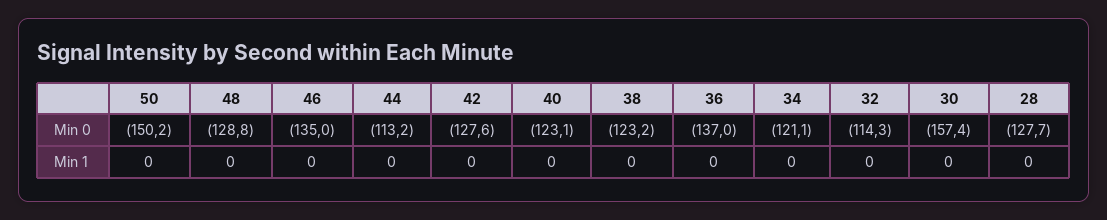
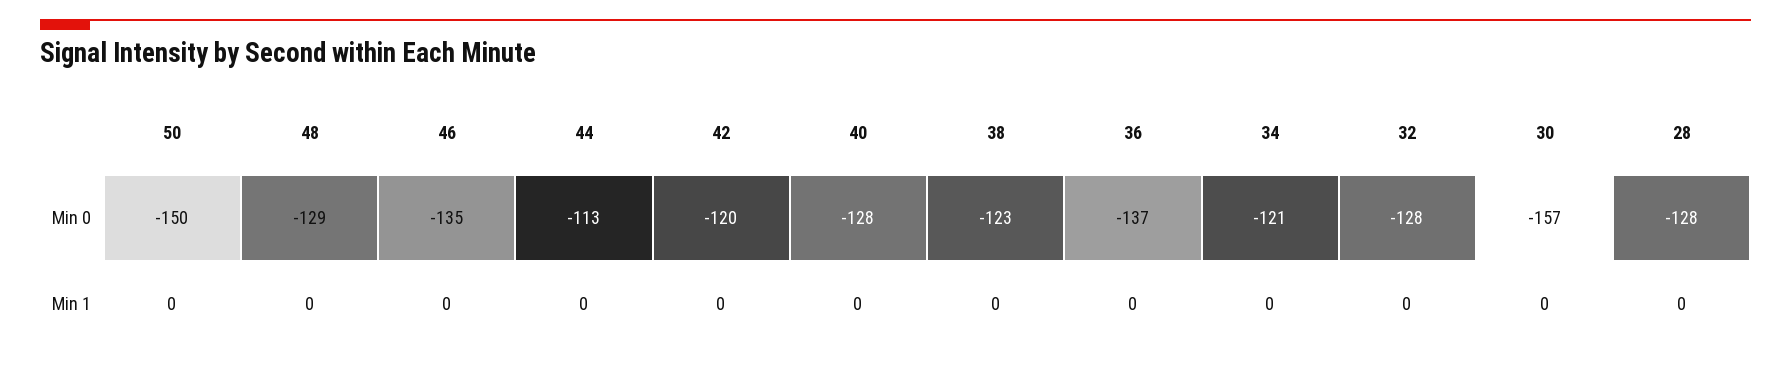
  {
    "50": {
      "Min 0": -150.2,
      "Min 1": 0
    },
    "48": {
      "Min 0": -128.8,
      "Min 1": 0
    },
    "46": {
      "Min 0": -135,
      "Min 1": 0
    },
    "44": {
      "Min 0": -113.2,
      "Min 1": 0
    },
    "42": {
-     "Min 0": -127.6,
+     "Min 0": -120,
      "Min 1": 0
    },
    "40": {
-     "Min 0": -123.1,
+     "Min 0": -128,
      "Min 1": 0
    },
    "38": {
      "Min 0": -123.2,
      "Min 1": 0
    },
    "36": {
      "Min 0": -137,
      "Min 1": 0
    },
    "34": {
      "Min 0": -121.1,
      "Min 1": 0
    },
    "32": {
-     "Min 0": -114.3,
+     "Min 0": -128,
      "Min 1": 0
    },
    "30": {
      "Min 0": -157.4,
      "Min 1": 0
    },
    "28": {
      "Min 0": -127.7,
      "Min 1": 0
    }
  }

